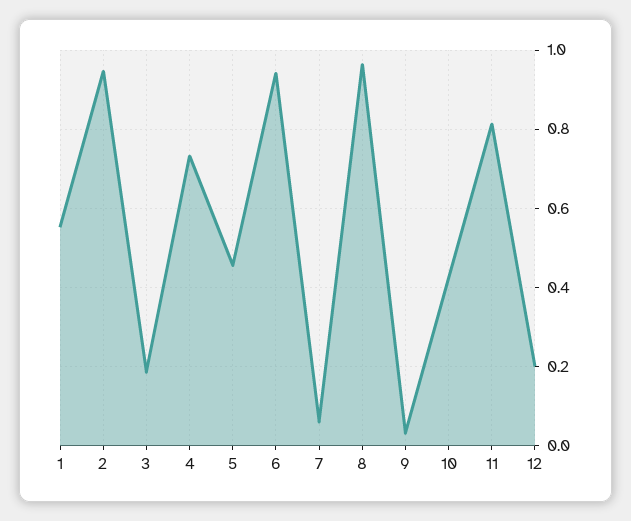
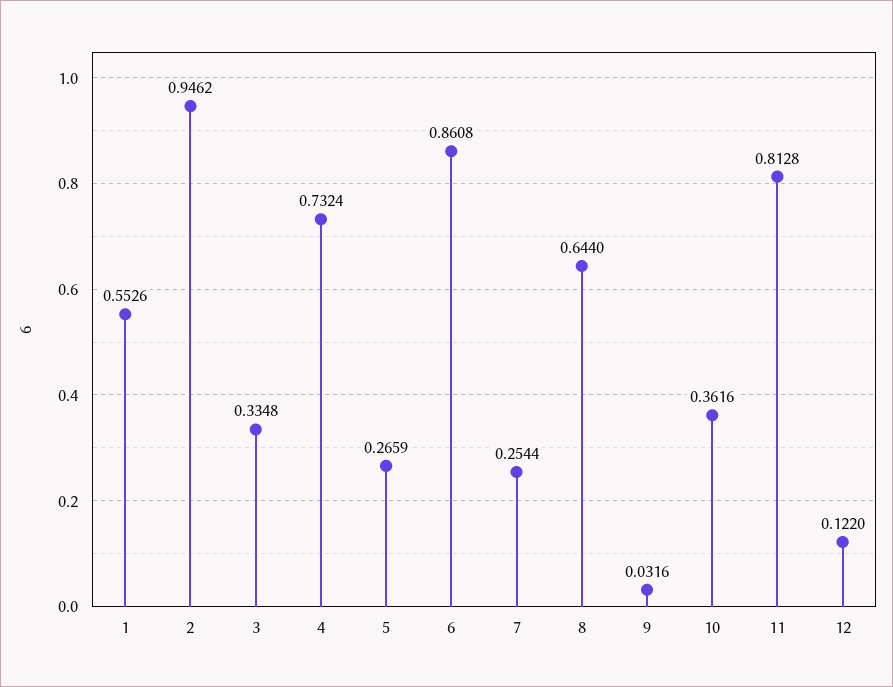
  {
    "1": 0.5526,
    "2": 0.9462,
-   "3": 0.18,
+   "3": 0.3348,
    "4": 0.7324,
-   "5": 0.46,
+   "5": 0.2659,
-   "6": 0.94,
+   "6": 0.8608,
-   "7": 0.06,
+   "7": 0.2544,
-   "8": 0.96,
+   "8": 0.644,
    "9": 0.0316,
-   "10": 0.42,
+   "10": 0.3616,
    "11": 0.8128,
-   "12": 0.2
+   "12": 0.122
  }

